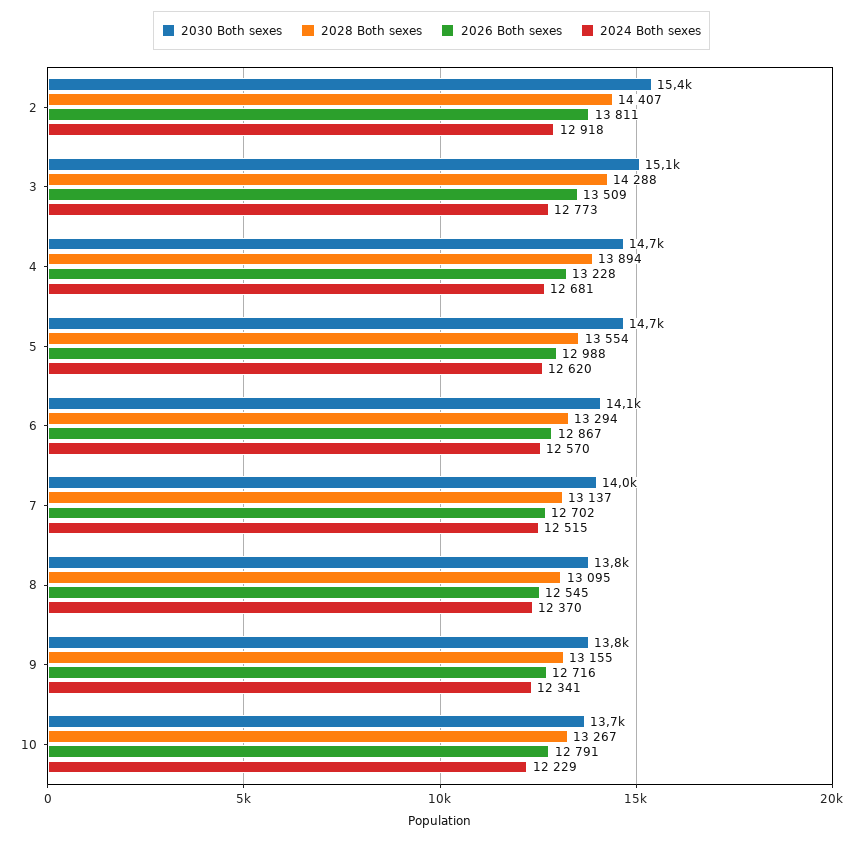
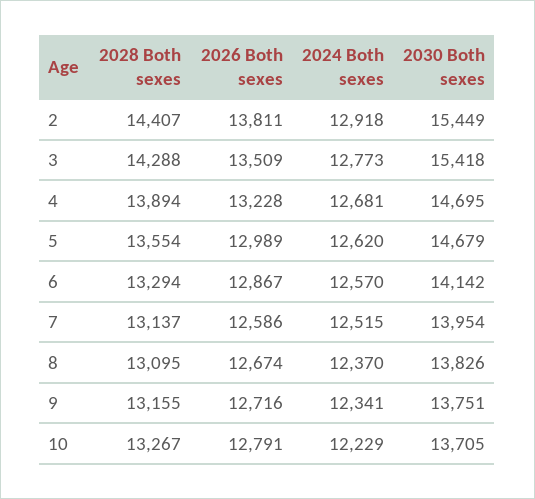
  {
    "2030 Both sexes": {
      "2": 15449,
-     "3": 15100,
+     "3": 15418,
      "4": 14695,
      "5": 14679,
      "6": 14142,
      "7": 13954,
      "8": 13826,
      "9": 13751,
      "10": 13705
    },
    "2028 Both sexes": {
      "2": 14407,
      "3": 14288,
      "4": 13894,
      "5": 13554,
      "6": 13294,
      "7": 13137,
      "8": 13095,
      "9": 13155,
      "10": 13267
    },
    "2026 Both sexes": {
      "2": 13811,
      "3": 13509,
      "4": 13228,
-     "5": 12988,
+     "5": 12989,
      "6": 12867,
-     "7": 12702,
+     "7": 12586,
-     "8": 12545,
+     "8": 12674,
      "9": 12716,
      "10": 12791
    },
    "2024 Both sexes": {
      "2": 12918,
      "3": 12773,
      "4": 12681,
      "5": 12620,
      "6": 12570,
      "7": 12515,
      "8": 12370,
      "9": 12341,
      "10": 12229
    }
  }

